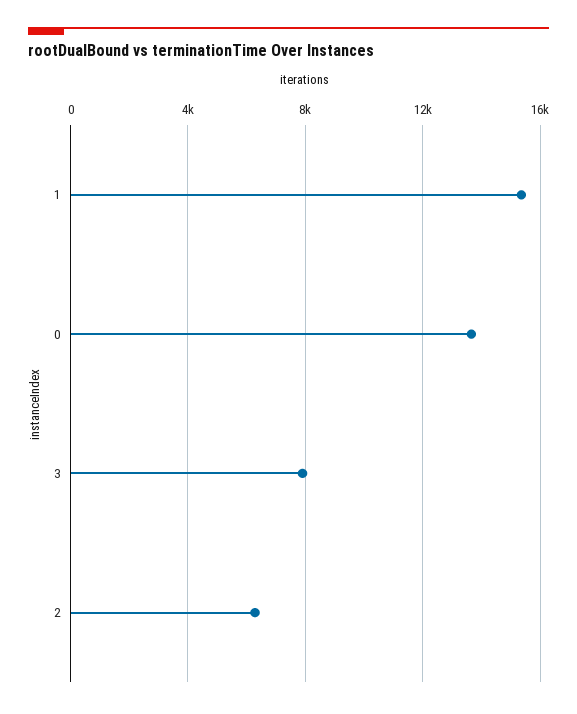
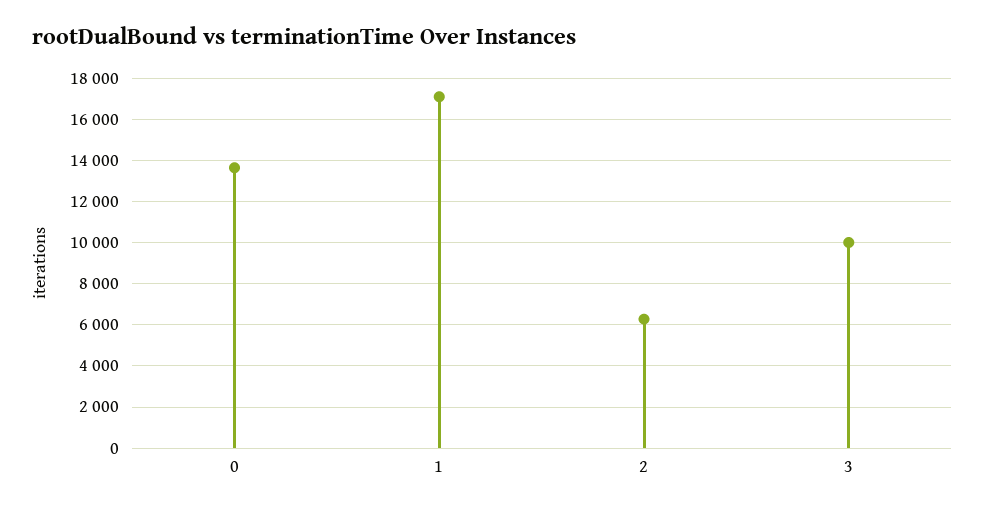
  {
-   "1": 15500,
+   "1": 17000,
    "0": 13500,
-   "3": 8000,
+   "3": 10000,
    "2": 6500
  }

